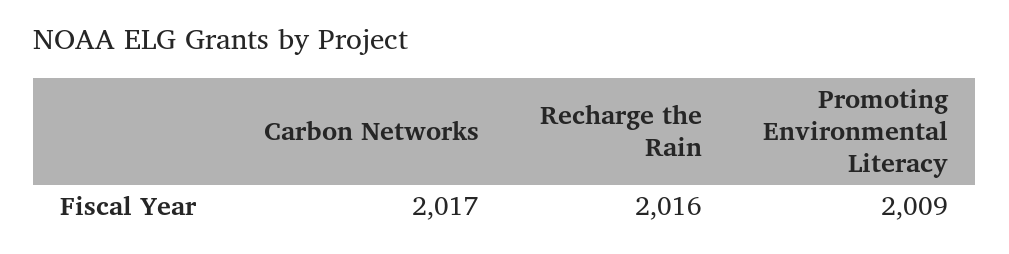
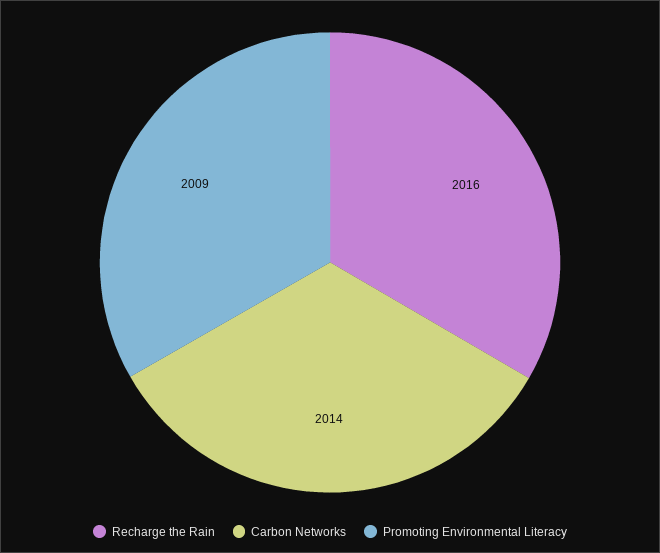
  {
-   "Carbon Networks": 2017,
+   "Carbon Networks": 2014,
    "Recharge the Rain": 2016,
    "Promoting Environmental Literacy": 2009
  }

